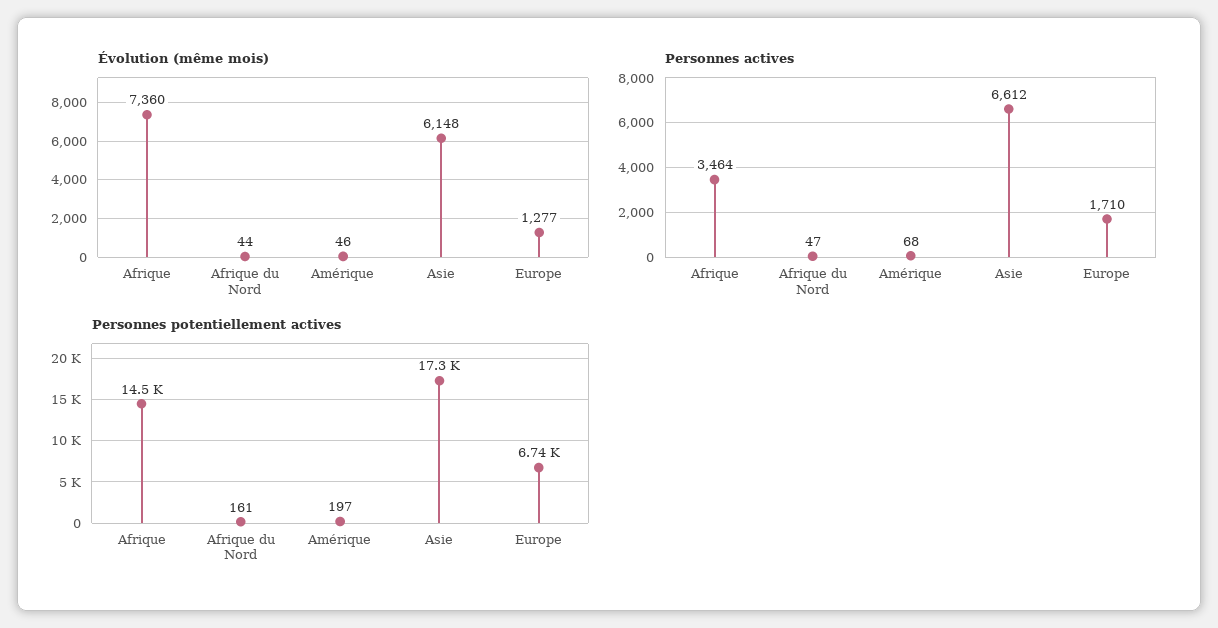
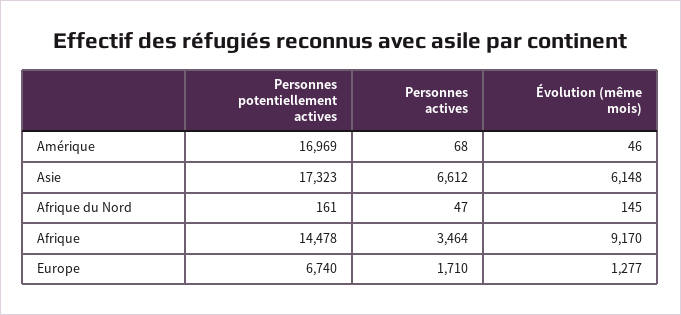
  {
    "Évolution (même mois)": {
-     "Afrique": 7360,
+     "Afrique": 9170,
-     "Afrique du Nord": 44,
+     "Afrique du Nord": 145,
      "Amérique": 46,
      "Asie": 6148,
      "Europe": 1277
    },
    "Personnes actives": {
      "Afrique": 3464,
      "Afrique du Nord": 47,
      "Amérique": 68,
      "Asie": 6612,
      "Europe": 1710
    },
    "Personnes potentiellement actives": {
      "Afrique": 14478,
      "Afrique du Nord": 161,
-     "Amérique": 197,
+     "Amérique": 16969,
      "Asie": 17323,
      "Europe": 6740
    }
  }

